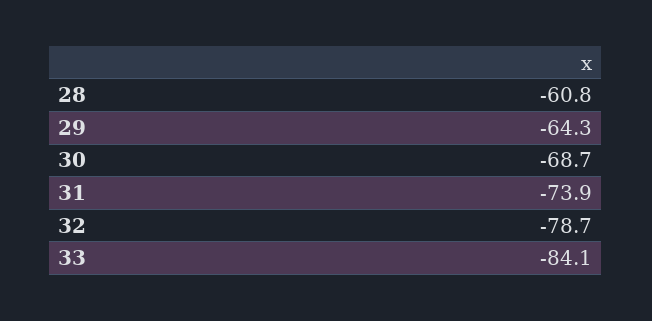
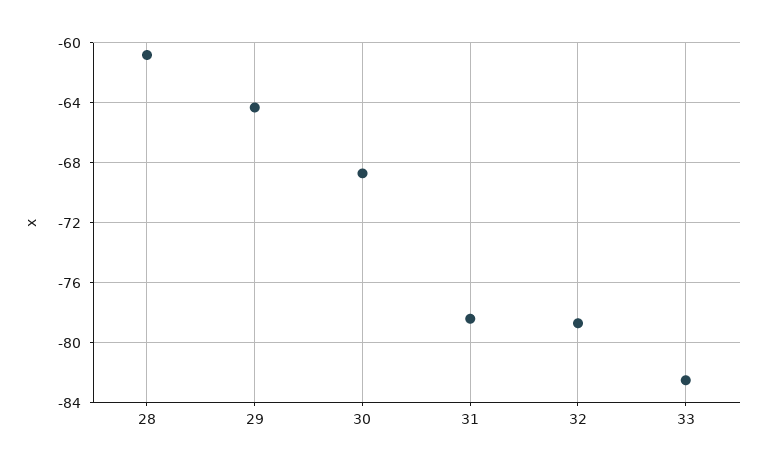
  {
    "28": -60.8,
    "29": -64.3,
    "30": -68.7,
-   "31": -73.9,
+   "31": -78.5,
    "32": -78.7,
-   "33": -84.1
+   "33": -82.5
  }

